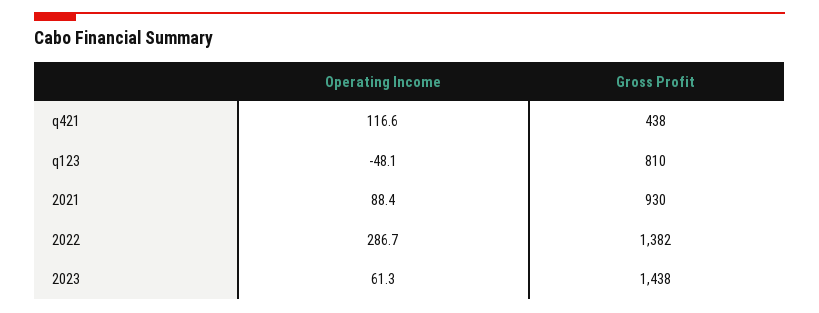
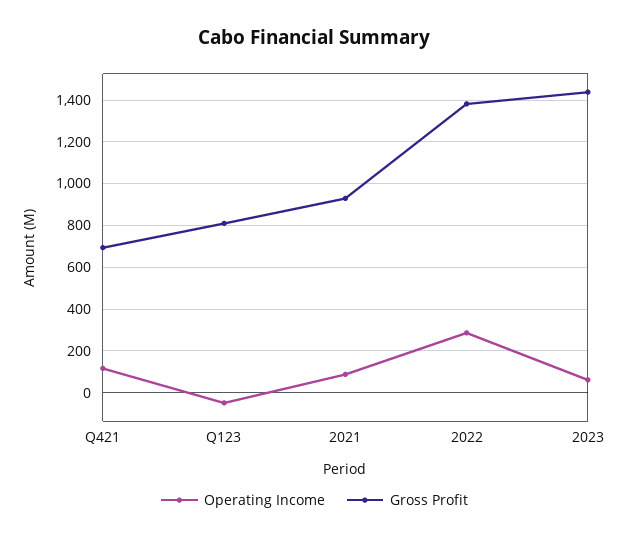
  {
    "Operating Income": {
      "q421": 116.6,
      "q123": -48.1,
      "2021": 88.4,
      "2022": 286.7,
      "2023": 61.3
    },
    "Gross Profit": {
-     "q421": 438,
+     "q421": 700,
      "q123": 810,
      "2021": 930,
      "2022": 1382,
      "2023": 1438
    }
  }

